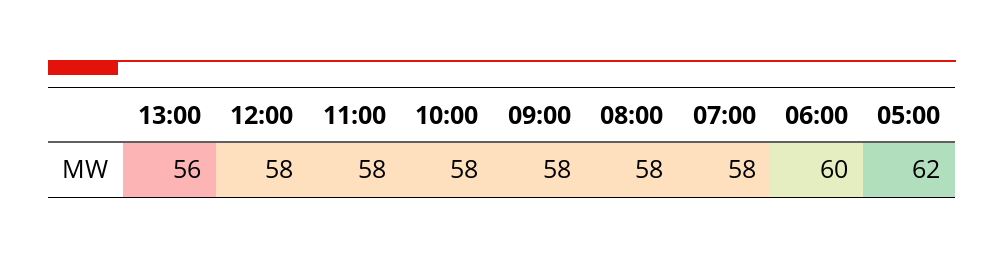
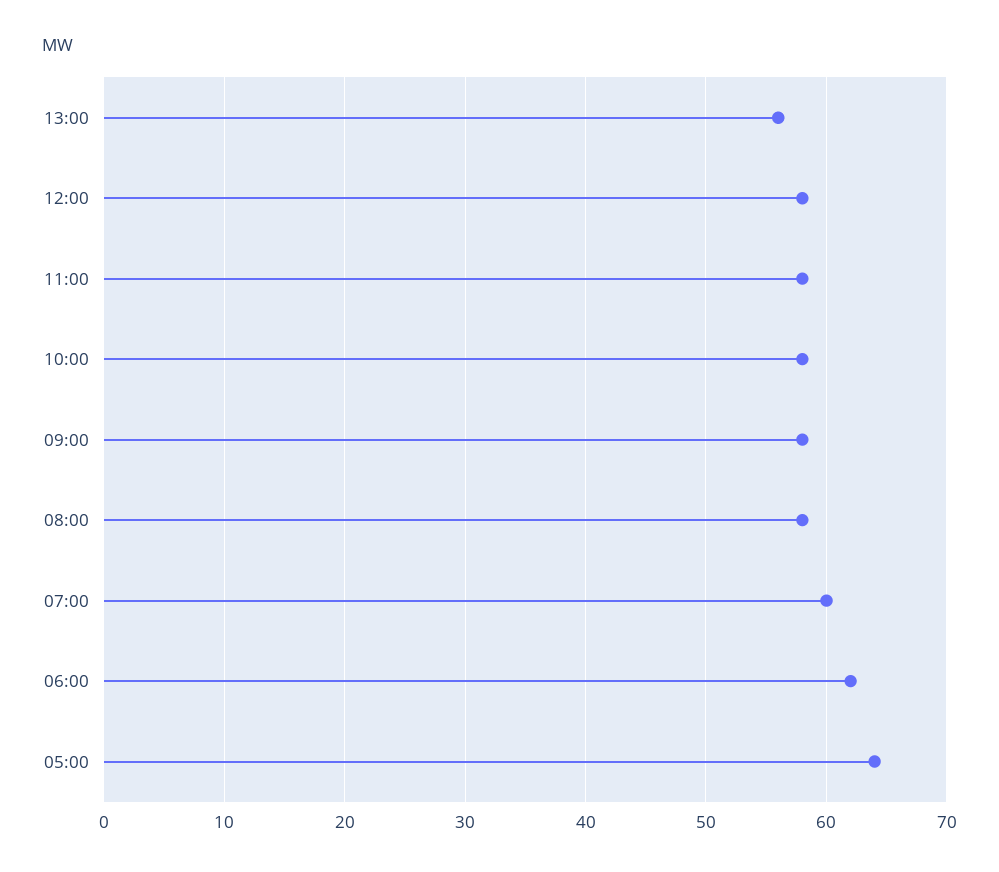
  {
    "13:00": 56,
    "12:00": 58,
    "11:00": 58,
    "10:00": 58,
    "09:00": 58,
    "08:00": 58,
-   "07:00": 58,
+   "07:00": 60,
-   "06:00": 60,
+   "06:00": 62,
-   "05:00": 62
+   "05:00": 64
  }

